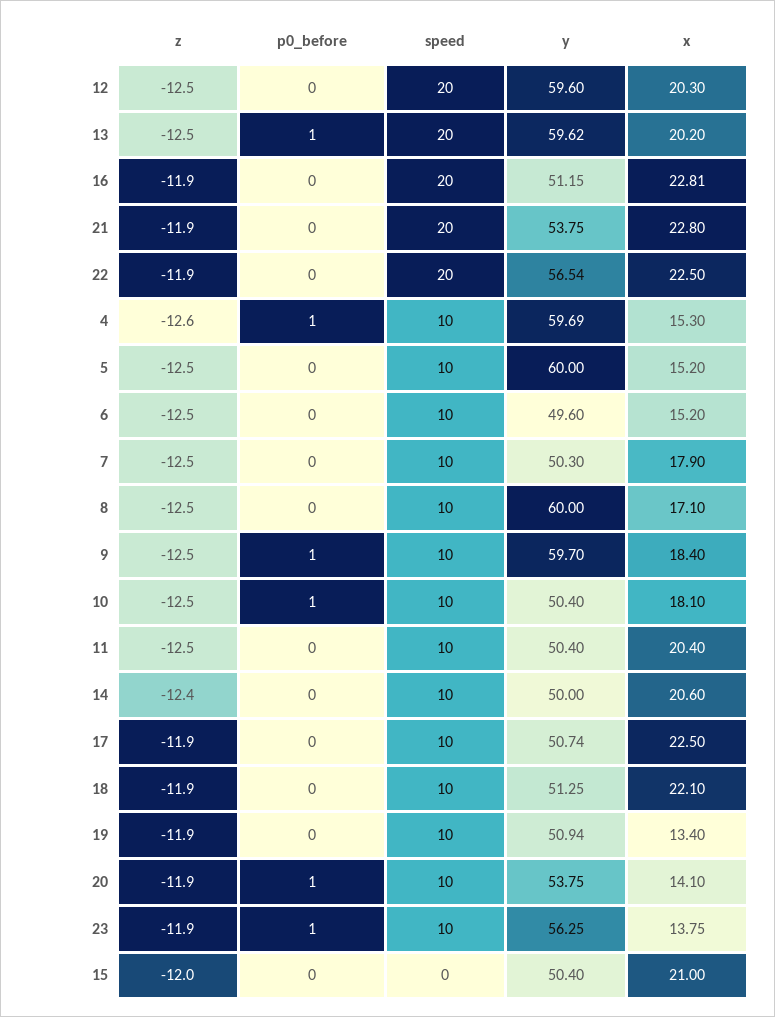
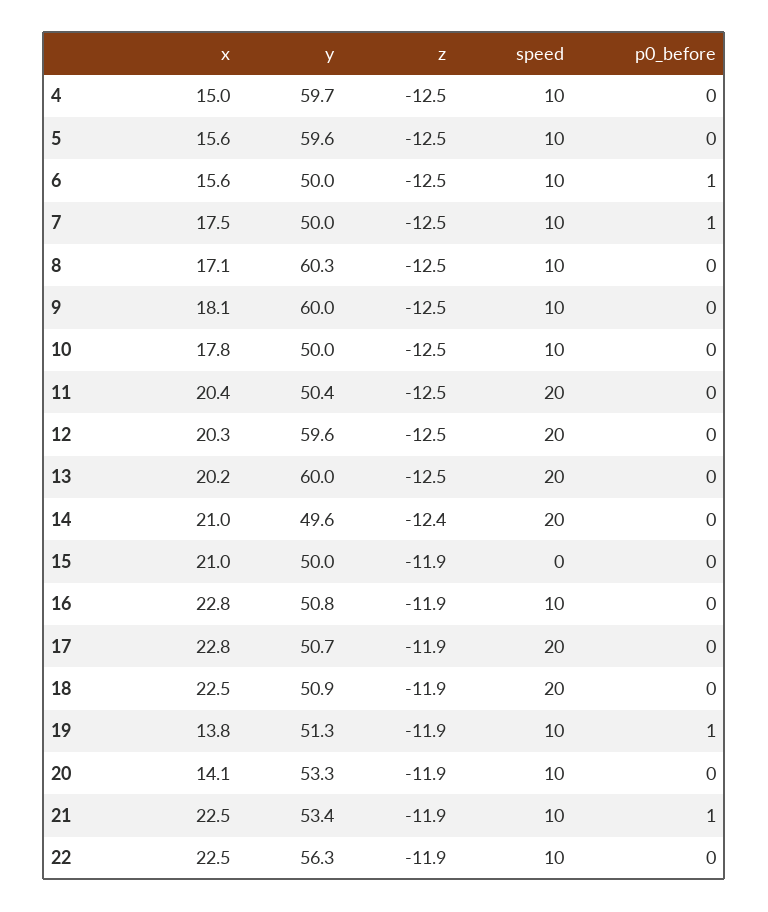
  {
    "z": {
      "12": -12.5,
      "13": -12.5,
      "16": -11.9,
      "21": -11.9,
      "22": -11.9,
-     "4": -12.6,
+     "4": -12.5,
      "5": -12.5,
      "6": -12.5,
      "7": -12.5,
      "8": -12.5,
      "9": -12.5,
      "10": -12.5,
      "11": -12.5,
      "14": -12.4,
      "17": -11.9,
      "18": -11.9,
      "19": -11.9,
      "20": -11.9,
-     "23": -11.9,
-     "15": -12
+     "15": -11.9
    },
    "p0_before": {
      "12": 0,
-     "13": 1,
+     "13": 0,
      "16": 0,
-     "21": 0,
+     "21": 1,
      "22": 0,
-     "4": 1,
+     "4": 0,
      "5": 0,
-     "6": 0,
+     "6": 1,
-     "7": 0,
+     "7": 1,
      "8": 0,
-     "9": 1,
+     "9": 0,
-     "10": 1,
+     "10": 0,
      "11": 0,
      "14": 0,
      "17": 0,
      "18": 0,
-     "19": 0,
+     "19": 1,
-     "20": 1,
+     "20": 0,
-     "23": 1,
      "15": 0
    },
    "speed": {
      "12": 20,
      "13": 20,
-     "16": 20,
+     "16": 10,
-     "21": 20,
+     "21": 10,
-     "22": 20,
+     "22": 10,
      "4": 10,
      "5": 10,
      "6": 10,
      "7": 10,
      "8": 10,
      "9": 10,
      "10": 10,
-     "11": 10,
+     "11": 20,
-     "14": 10,
+     "14": 20,
-     "17": 10,
+     "17": 20,
-     "18": 10,
+     "18": 20,
      "19": 10,
      "20": 10,
-     "23": 10,
      "15": 0
    },
    "y": {
      "12": 59.6,
-     "13": 59.62,
+     "13": 60,
-     "16": 51.15,
+     "16": 50.8,
-     "21": 53.75,
+     "21": 53.4,
-     "22": 56.54,
+     "22": 56.3,
      "4": 59.69,
-     "5": 60,
+     "5": 59.6,
-     "6": 49.6,
+     "6": 50,
-     "7": 50.3,
+     "7": 50,
-     "8": 60,
+     "8": 60.3,
-     "9": 59.7,
+     "9": 60,
-     "10": 50.4,
+     "10": 50,
      "11": 50.4,
-     "14": 50,
+     "14": 49.6,
      "17": 50.74,
-     "18": 51.25,
+     "18": 50.9,
-     "19": 50.94,
+     "19": 51.3,
-     "20": 53.75,
+     "20": 53.3,
-     "23": 56.25,
-     "15": 50.4
+     "15": 50
    },
    "x": {
      "12": 20.3,
      "13": 20.2,
      "16": 22.81,
-     "21": 22.8,
+     "21": 22.5,
      "22": 22.5,
-     "4": 15.3,
+     "4": 15,
-     "5": 15.2,
+     "5": 15.6,
-     "6": 15.2,
+     "6": 15.6,
-     "7": 17.9,
+     "7": 17.5,
      "8": 17.1,
-     "9": 18.4,
+     "9": 18.1,
-     "10": 18.1,
+     "10": 17.8,
      "11": 20.4,
-     "14": 20.6,
+     "14": 21,
-     "17": 22.5,
+     "17": 22.8,
-     "18": 22.1,
+     "18": 22.5,
-     "19": 13.4,
+     "19": 13.8,
      "20": 14.1,
-     "23": 13.75,
      "15": 21
    }
  }

